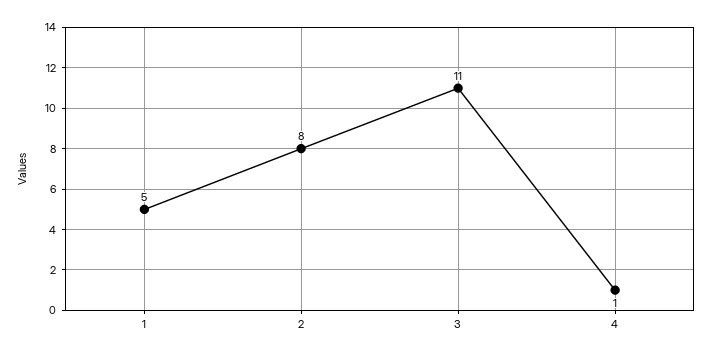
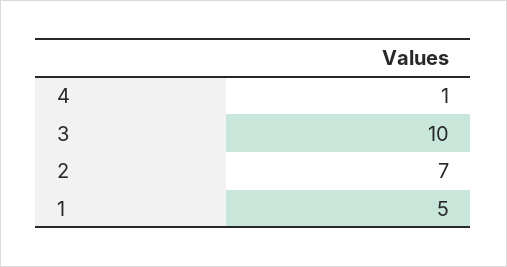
  {
    "1": 5,
-   "2": 8,
+   "2": 7,
-   "3": 11,
+   "3": 10,
    "4": 1
  }

